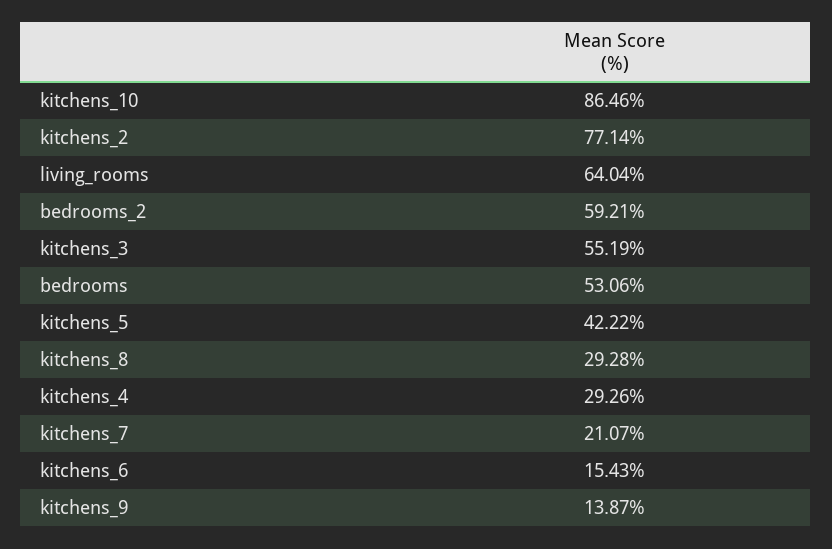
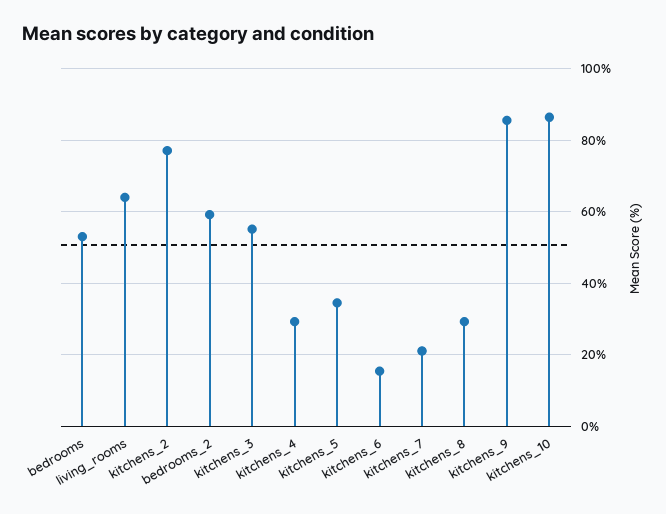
  {
    "kitchens_10": 86.46,
    "kitchens_2": 77.14,
    "living_rooms": 64.04,
    "bedrooms_2": 59.21,
    "kitchens_3": 55.19,
    "bedrooms": 53.06,
-   "kitchens_5": 42.22,
+   "kitchens_5": 34,
    "kitchens_8": 29.28,
    "kitchens_4": 29.26,
    "kitchens_7": 21.07,
    "kitchens_6": 15.43,
-   "kitchens_9": 13.87
+   "kitchens_9": 86
  }

